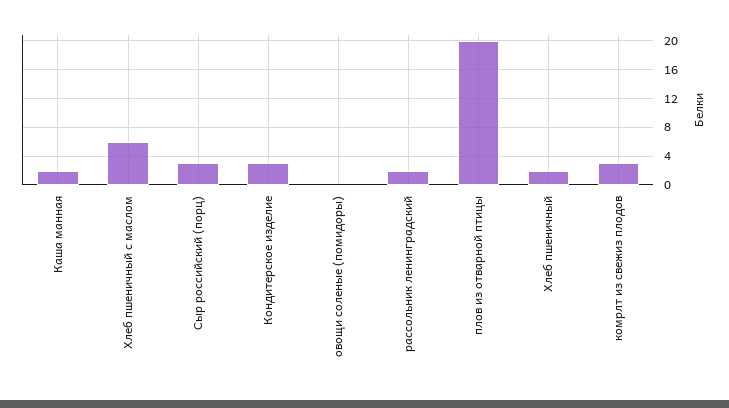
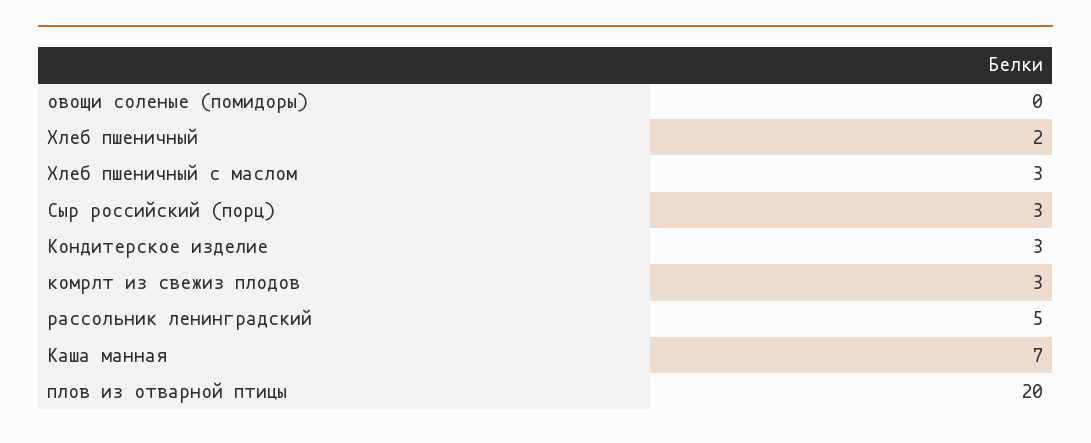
  {
-   "Каша манная": 2,
+   "Каша манная": 7,
-   "Хлеб пшеничный с маслом": 6,
+   "Хлеб пшеничный с маслом": 3,
    "Сыр российский (порц)": 3,
    "Кондитерское изделие": 3,
    "овощи соленые (помидоры)": 0,
-   "рассольник ленинградский": 2,
+   "рассольник ленинградский": 5,
    "плов из отварной птицы": 20,
    "Хлеб пшеничный": 2,
    "комрлт из свежиз плодов": 3
  }

